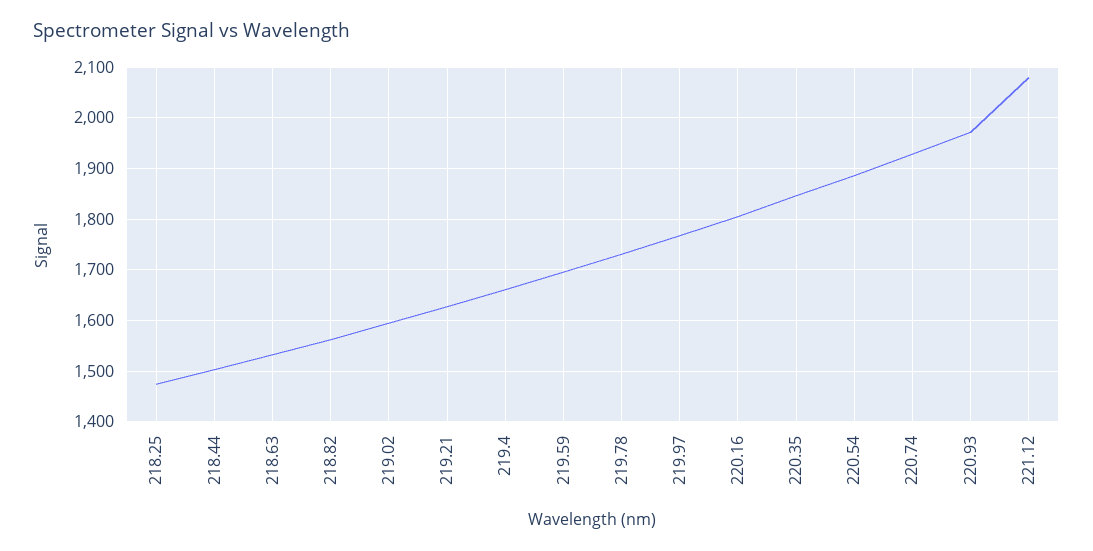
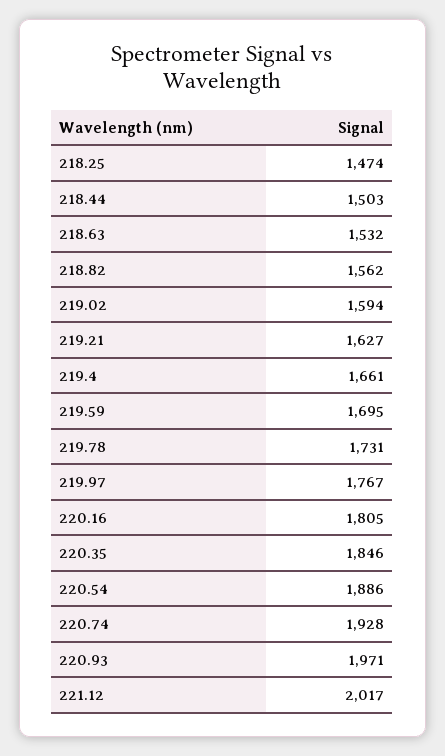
  {
    "218.25": 1474,
    "218.44": 1503,
    "218.63": 1532,
    "218.82": 1562,
    "219.02": 1594,
    "219.21": 1627,
    "219.4": 1661,
    "219.59": 1695,
    "219.78": 1731,
    "219.97": 1767,
    "220.16": 1805,
    "220.35": 1846,
    "220.54": 1886,
    "220.74": 1928,
    "220.93": 1971,
-   "221.12": 2080
+   "221.12": 2017
  }

